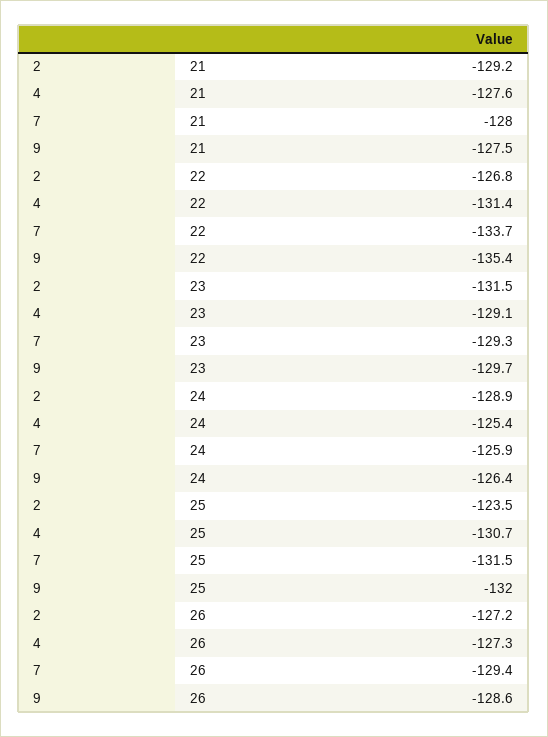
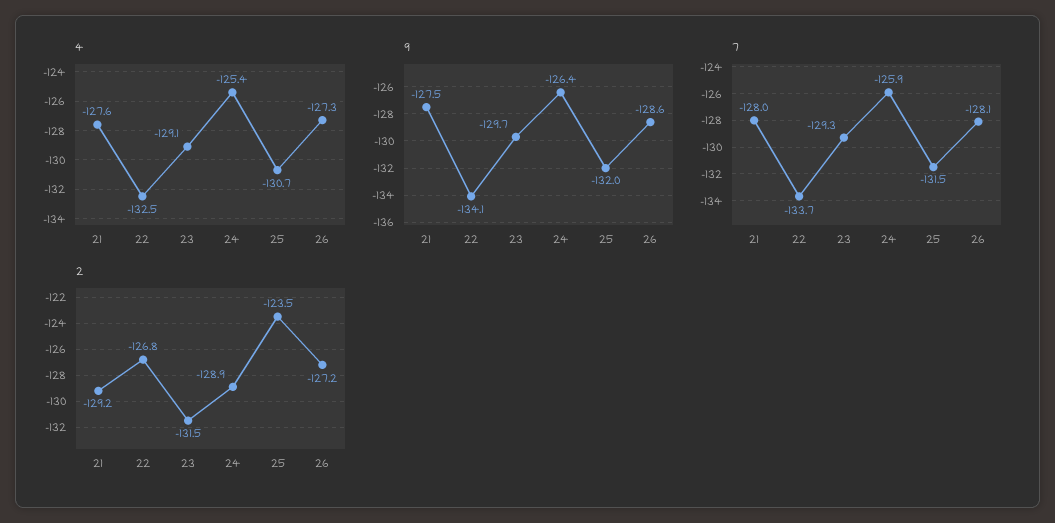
  {
    "2": {
      "21": -129.2,
      "22": -126.8,
      "23": -131.5,
      "24": -128.9,
      "25": -123.5,
      "26": -127.2
    },
    "4": {
      "21": -127.6,
-     "22": -131.4,
+     "22": -132.5,
      "23": -129.1,
      "24": -125.4,
      "25": -130.7,
      "26": -127.3
    },
    "7": {
      "21": -128,
      "22": -133.7,
      "23": -129.3,
      "24": -125.9,
      "25": -131.5,
-     "26": -129.4
+     "26": -128.1
    },
    "9": {
      "21": -127.5,
-     "22": -135.4,
+     "22": -134.1,
      "23": -129.7,
      "24": -126.4,
      "25": -132,
      "26": -128.6
    }
  }

